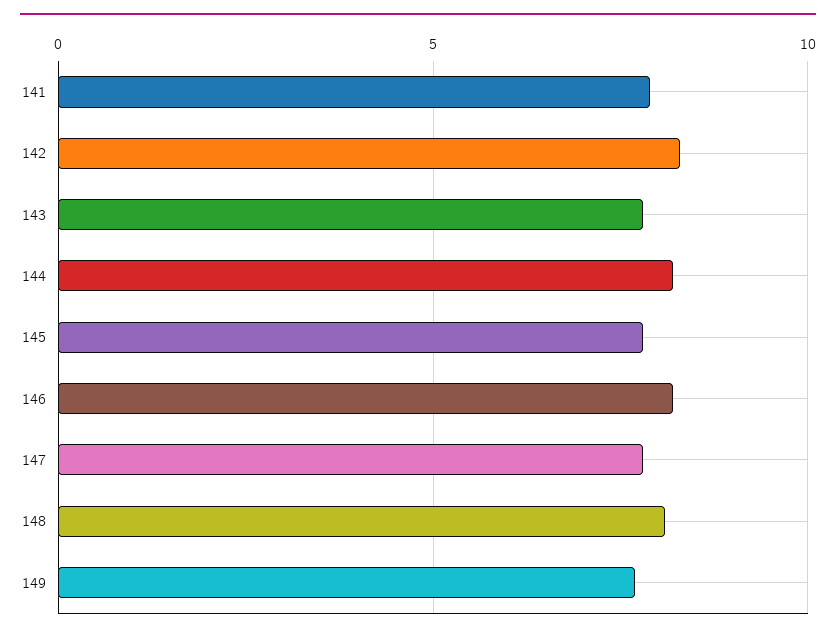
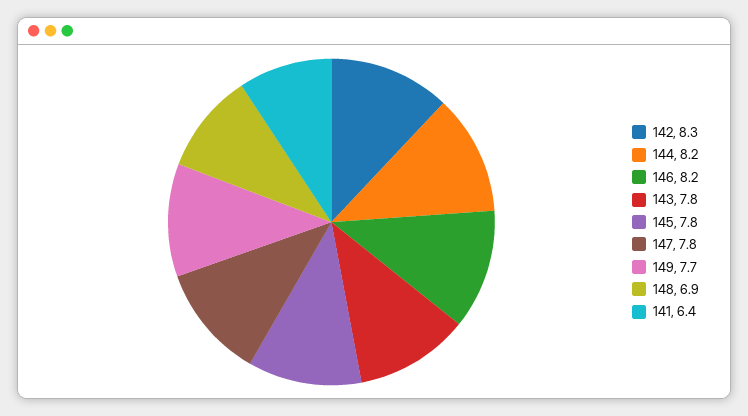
  {
-   "141": 8,
+   "141": 6.4,
    "142": 8.3,
    "143": 7.8,
    "144": 8.2,
    "145": 7.8,
    "146": 8.2,
    "147": 7.8,
-   "148": 8,
+   "148": 6.9,
    "149": 7.7
  }

